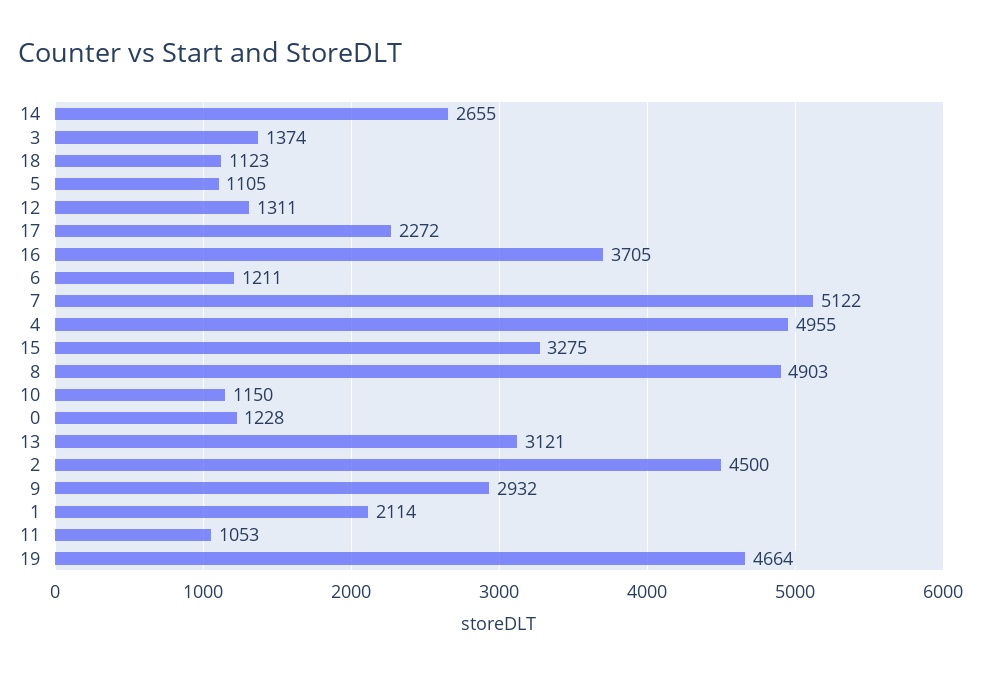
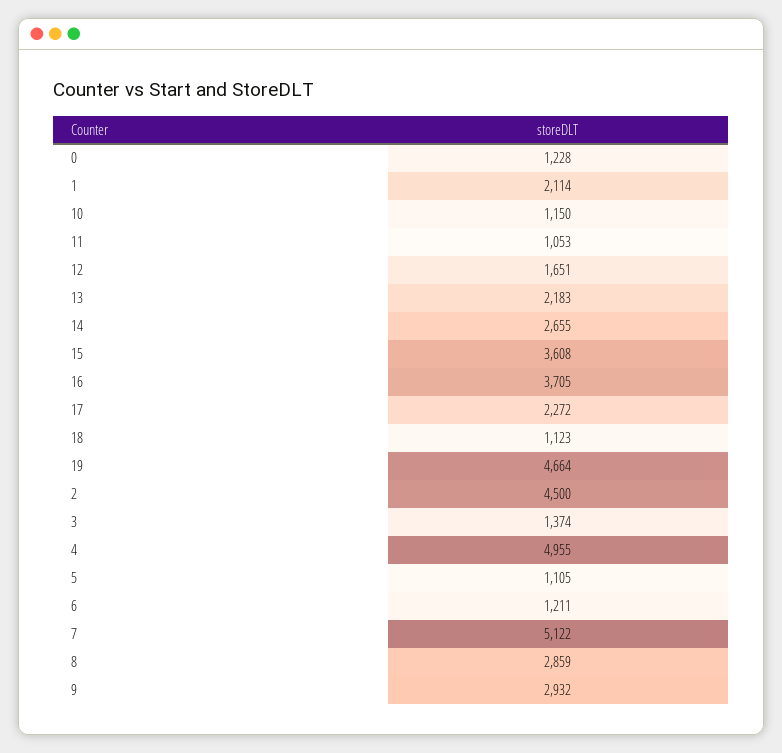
  {
    "14": 2655,
    "3": 1374,
    "18": 1123,
    "5": 1105,
-   "12": 1311,
+   "12": 1651,
    "17": 2272,
    "16": 3705,
    "6": 1211,
    "7": 5122,
    "4": 4955,
-   "15": 3275,
+   "15": 3608,
-   "8": 4903,
+   "8": 2859,
    "10": 1150,
    "0": 1228,
-   "13": 3121,
+   "13": 2183,
    "2": 4500,
    "9": 2932,
    "1": 2114,
    "11": 1053,
    "19": 4664
  }

